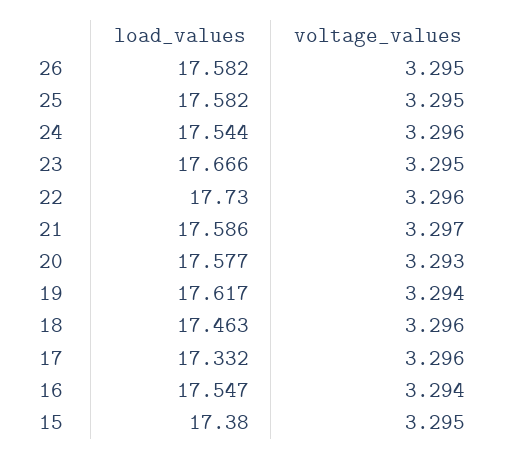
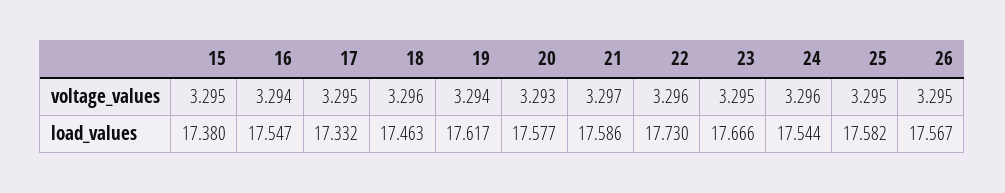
  {
    "load_values": {
-     "26": 17.582,
+     "26": 17.567,
      "25": 17.582,
      "24": 17.544,
      "23": 17.666,
      "22": 17.73,
      "21": 17.586,
      "20": 17.577,
      "19": 17.617,
      "18": 17.463,
      "17": 17.332,
      "16": 17.547,
      "15": 17.38
    },
    "voltage_values": {
      "26": 3.295,
      "25": 3.295,
      "24": 3.296,
      "23": 3.295,
      "22": 3.296,
      "21": 3.297,
      "20": 3.293,
      "19": 3.294,
      "18": 3.296,
-     "17": 3.296,
+     "17": 3.295,
      "16": 3.294,
      "15": 3.295
    }
  }

